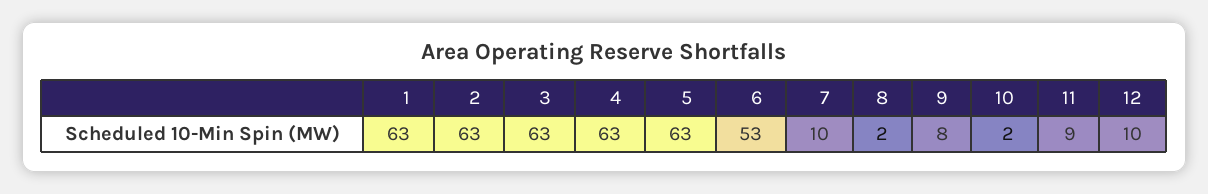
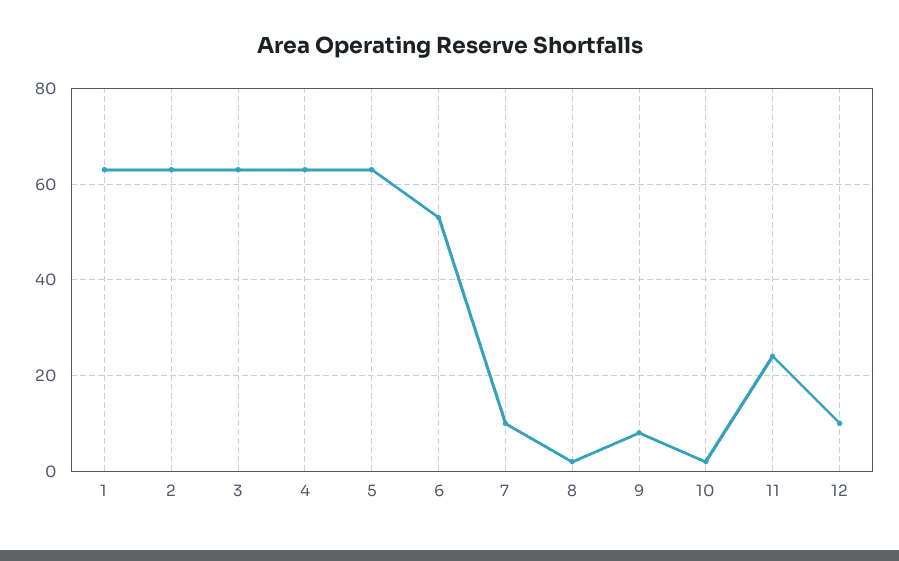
  {
    "1": 63,
    "2": 63,
    "3": 63,
    "4": 63,
    "5": 63,
    "6": 53,
    "7": 10,
    "8": 2,
    "9": 8,
    "10": 2,
-   "11": 9,
+   "11": 25,
    "12": 10
  }

